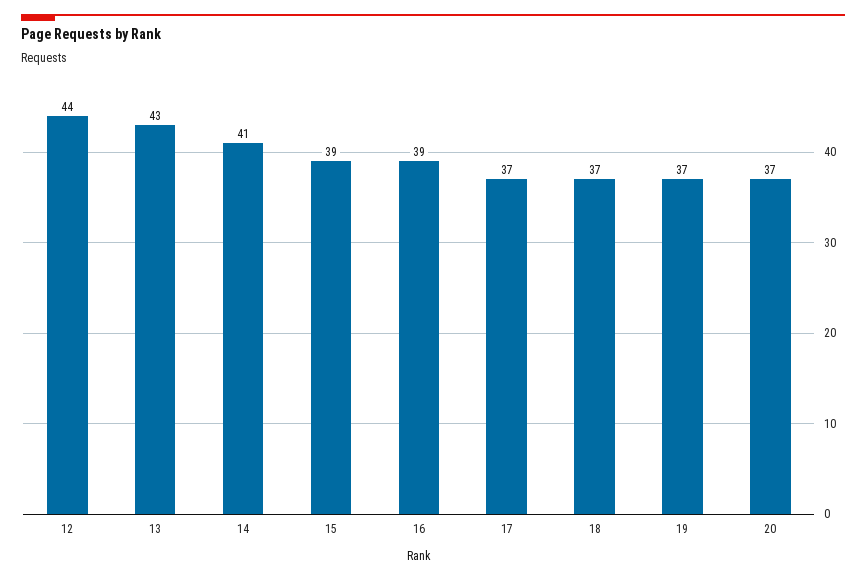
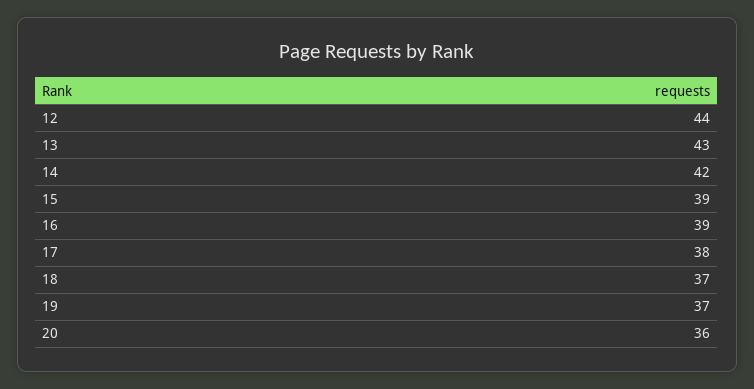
  {
    "12": 44,
    "13": 43,
-   "14": 41,
+   "14": 42,
    "15": 39,
    "16": 39,
-   "17": 37,
+   "17": 38,
    "18": 37,
    "19": 37,
-   "20": 37
+   "20": 36
  }

